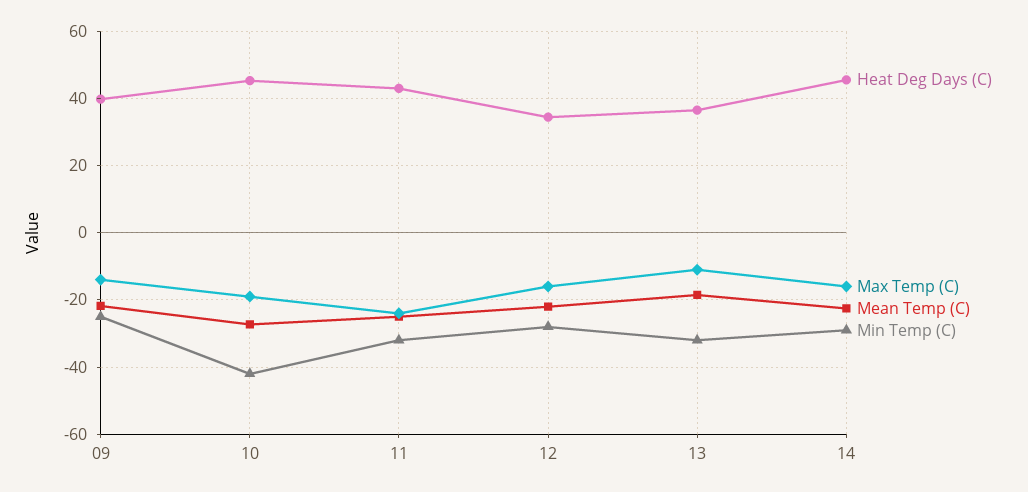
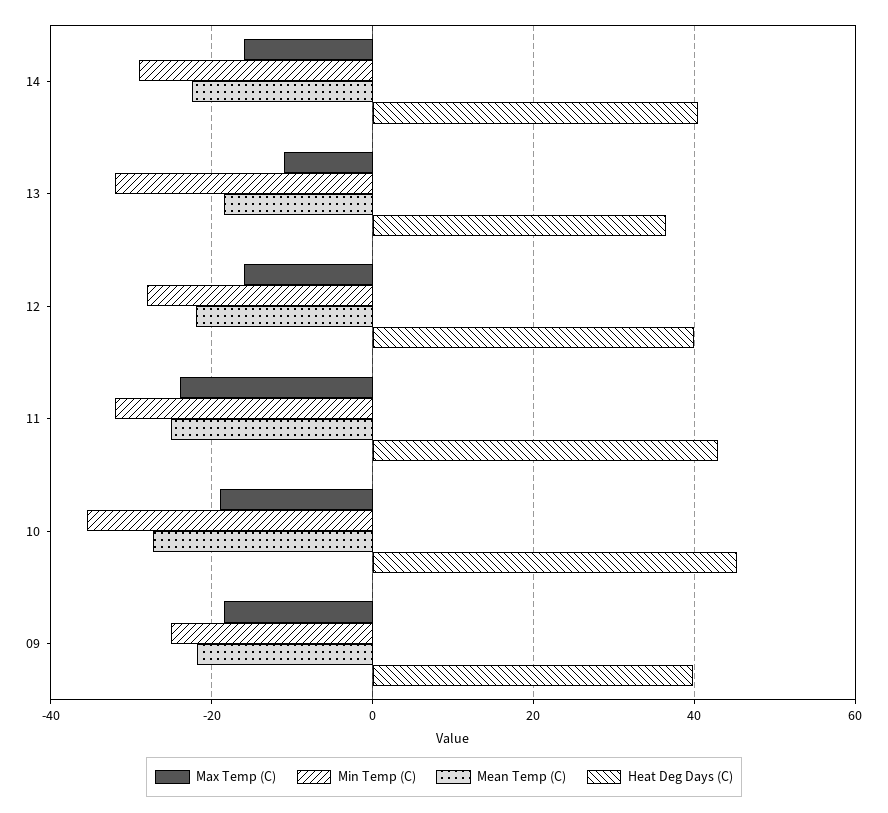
  {
    "Heat Deg Days (C)": {
      "09": 40,
      "10": 46,
      "11": 44,
-     "12": 34,
+     "12": 40,
      "13": 36,
-     "14": 46
+     "14": 40
    },
    "Max Temp (C)": {
-     "09": -14,
+     "09": -18,
      "10": -20,
      "11": -24,
      "12": -16,
      "13": -12,
      "14": -16
    },
    "Mean Temp (C)": {
      "09": -22,
      "10": -28,
      "11": -26,
      "12": -22,
      "13": -18,
      "14": -22
    },
    "Min Temp (C)": {
      "09": -26,
-     "10": -42,
+     "10": -36,
      "11": -32,
      "12": -28,
      "13": -32,
      "14": -30
    }
  }

